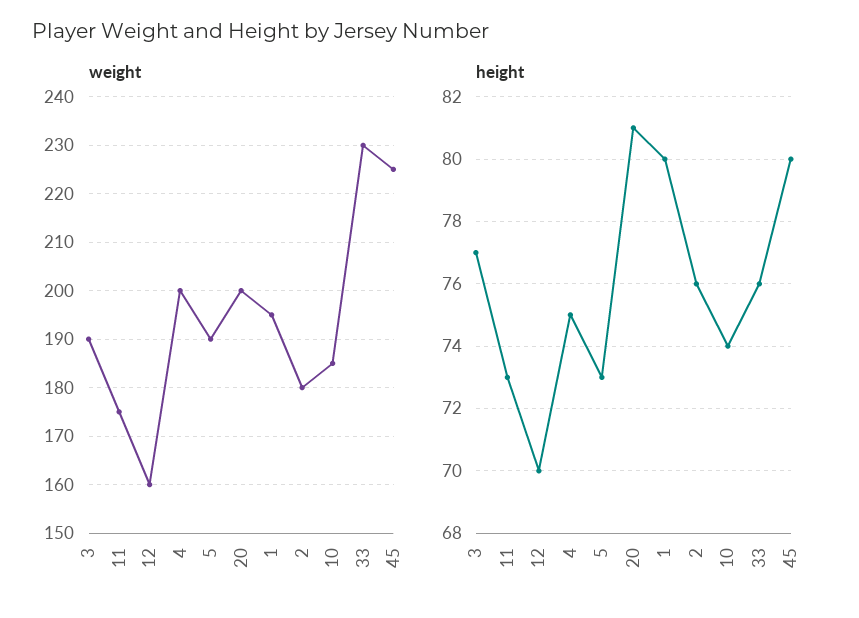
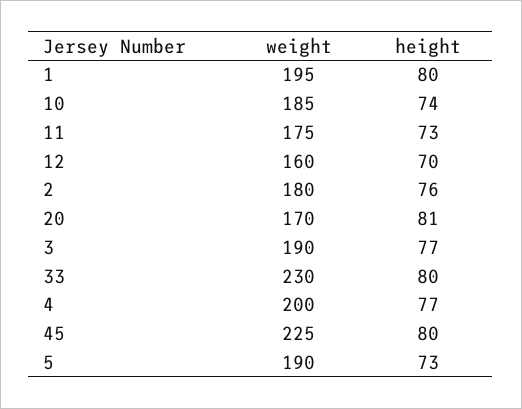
  {
    "weight": {
      "3": 190,
      "11": 175,
      "12": 160,
      "4": 200,
      "5": 190,
-     "20": 200,
+     "20": 170,
      "1": 195,
      "2": 180,
      "10": 185,
      "33": 230,
      "45": 225
    },
    "height": {
      "3": 77,
      "11": 73,
      "12": 70,
-     "4": 75,
+     "4": 77,
      "5": 73,
      "20": 81,
      "1": 80,
      "2": 76,
      "10": 74,
-     "33": 76,
+     "33": 80,
      "45": 80
    }
  }

